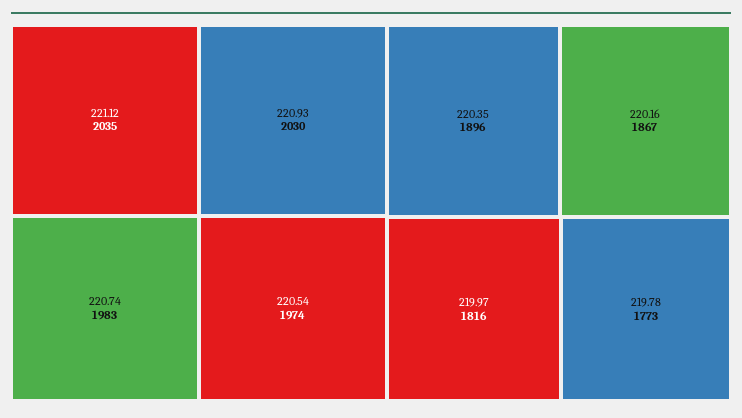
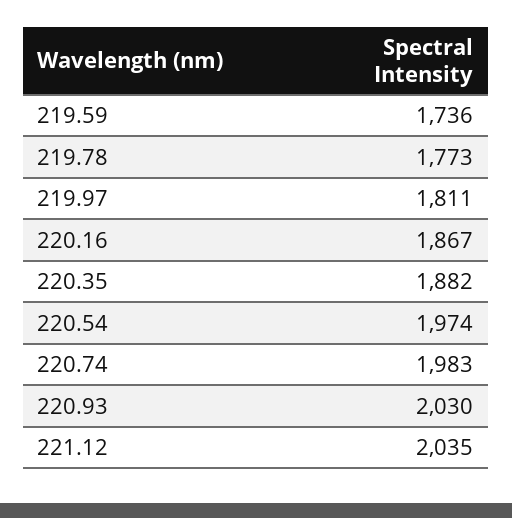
  {
    "221.12": 2035,
    "220.93": 2030,
    "220.74": 1983,
    "220.54": 1974,
-   "220.35": 1896,
+   "220.35": 1882,
    "220.16": 1867,
-   "219.97": 1816,
+   "219.97": 1811,
-   "219.78": 1773
+   "219.78": 1773,
+   "219.59": 1736
  }

